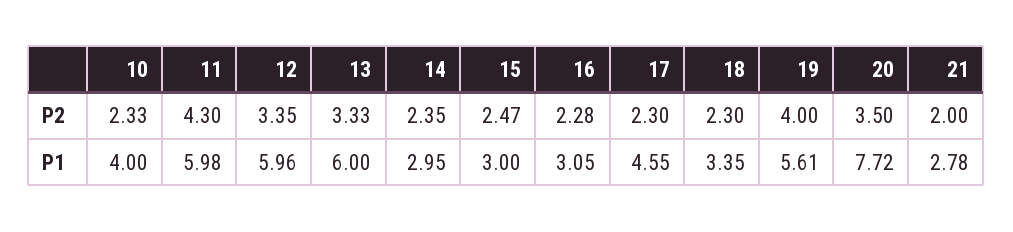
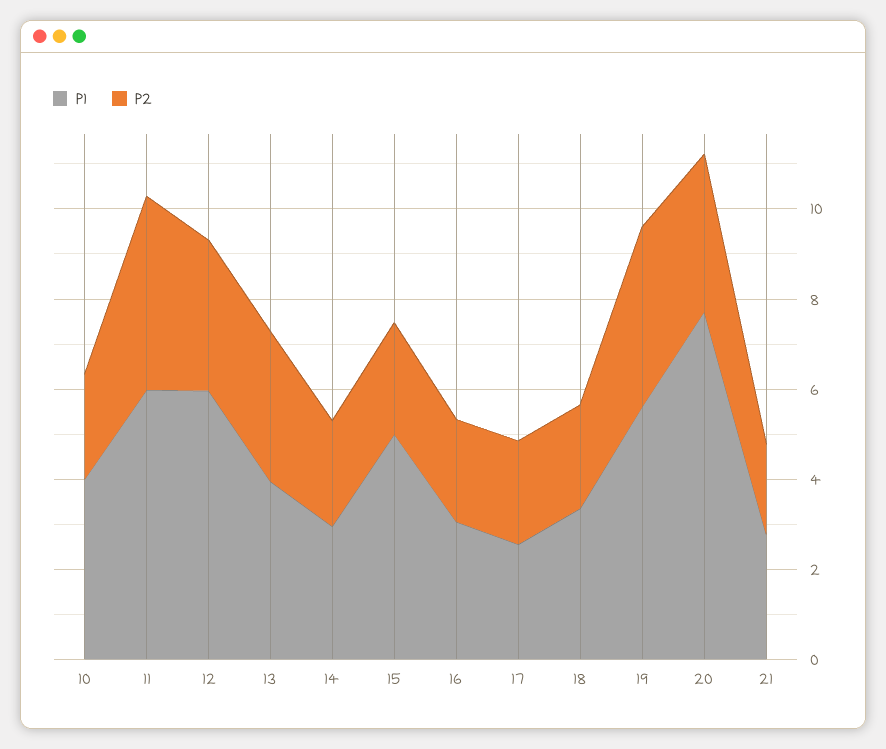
  {
    "P2": {
      "10": 2.33,
      "11": 4.3,
      "12": 3.35,
      "13": 3.33,
      "14": 2.35,
      "15": 2.47,
      "16": 2.28,
      "17": 2.3,
      "18": 2.3,
      "19": 4,
      "20": 3.5,
      "21": 2
    },
    "P1": {
      "10": 4,
      "11": 5.98,
      "12": 5.96,
-     "13": 6,
+     "13": 4,
      "14": 2.95,
-     "15": 3,
+     "15": 5,
      "16": 3.05,
-     "17": 4.55,
+     "17": 2.5,
      "18": 3.35,
      "19": 5.61,
      "20": 7.72,
      "21": 2.78
    }
  }

